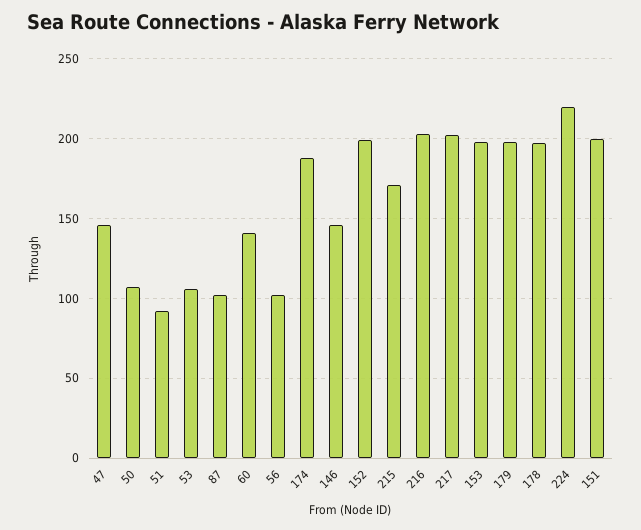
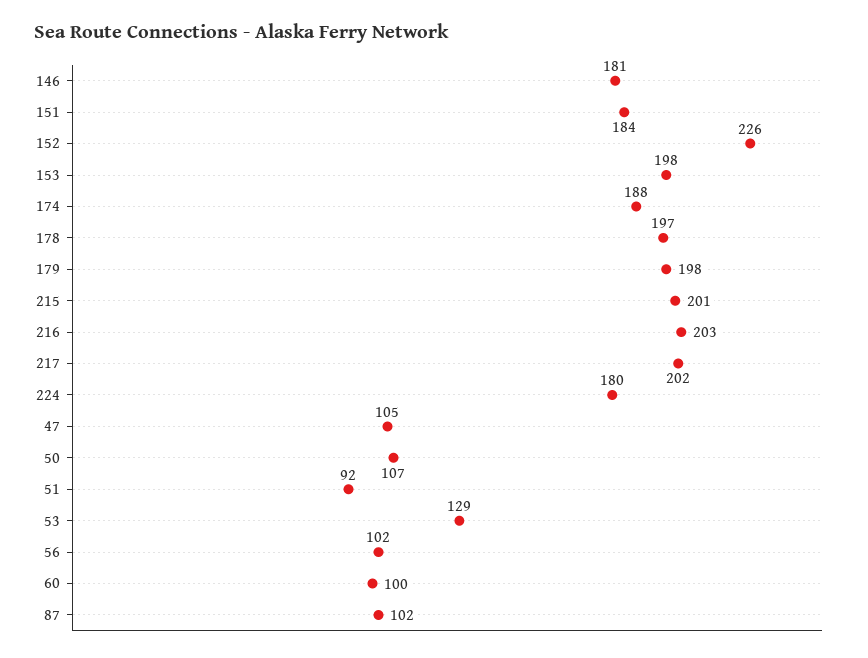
  {
-   "47": 145,
+   "47": 105,
    "50": 107,
    "51": 92,
-   "53": 105,
+   "53": 129,
    "87": 102,
-   "60": 140,
+   "60": 100,
    "56": 102,
    "174": 188,
-   "146": 145,
+   "146": 181,
-   "152": 200,
+   "152": 226,
-   "215": 170,
+   "215": 201,
    "216": 203,
    "217": 202,
    "153": 198,
    "179": 198,
    "178": 197,
-   "224": 220,
+   "224": 180,
-   "151": 200
+   "151": 184
  }

